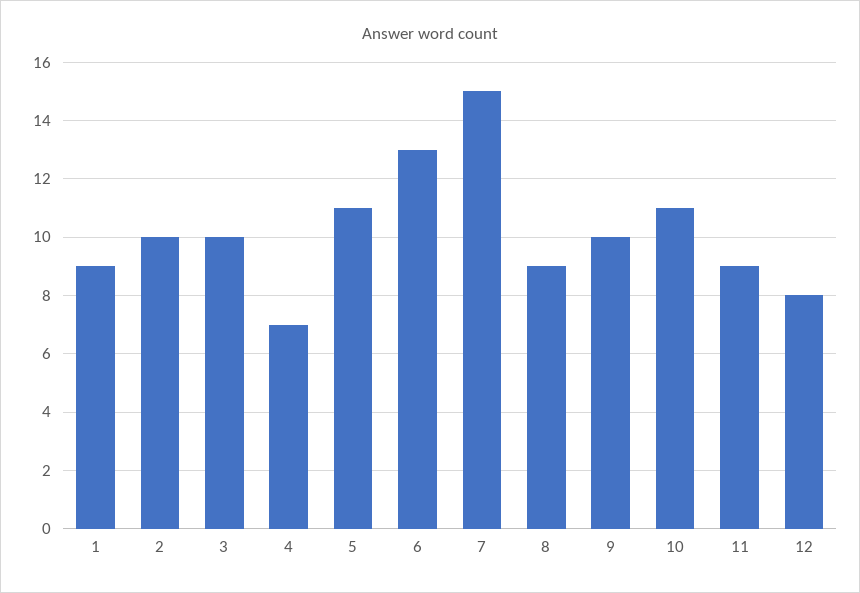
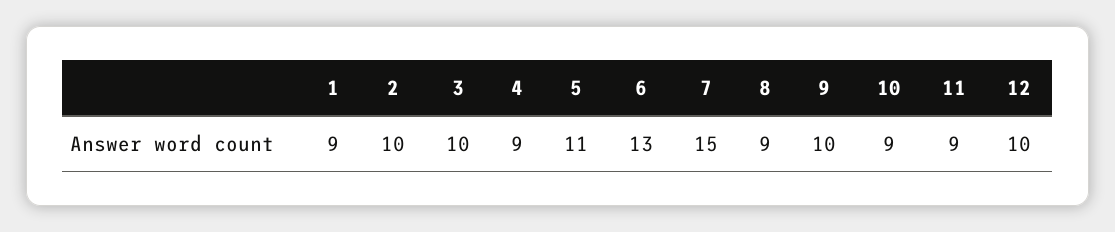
  {
    "1": 9,
    "2": 10,
    "3": 10,
-   "4": 7,
+   "4": 9,
    "5": 11,
    "6": 13,
    "7": 15,
    "8": 9,
    "9": 10,
-   "10": 11,
+   "10": 9,
    "11": 9,
-   "12": 8
+   "12": 10
  }

